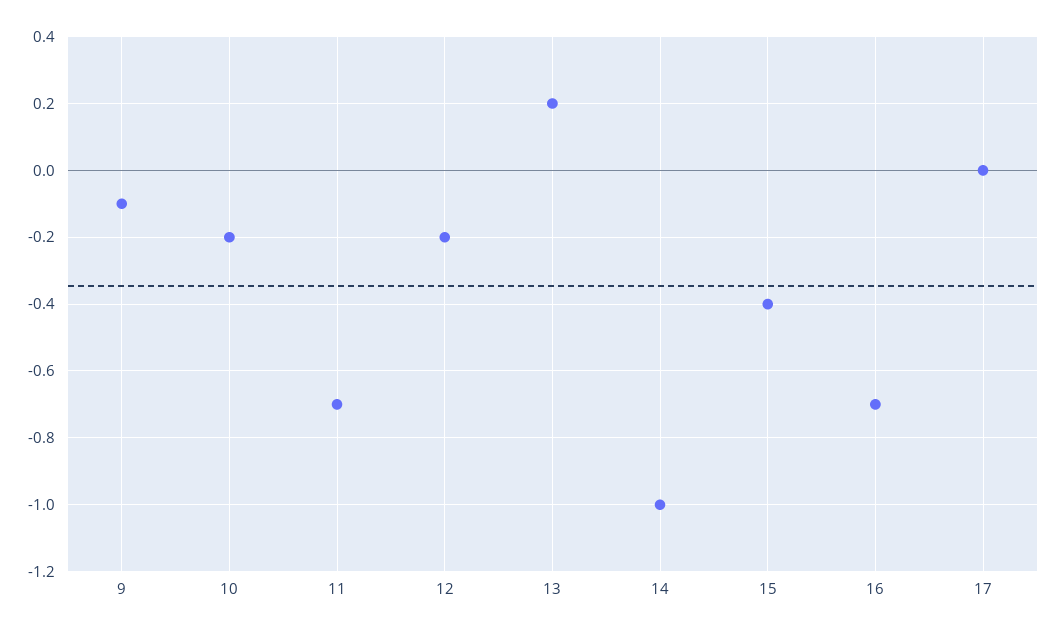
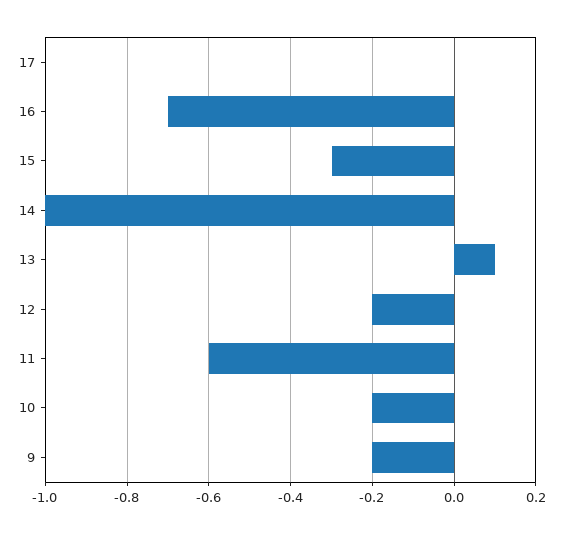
  {
-   "9": -0.1,
+   "9": -0.2,
    "10": -0.2,
-   "11": -0.7,
+   "11": -0.6,
    "12": -0.2,
-   "13": 0.2,
+   "13": 0.1,
    "14": -1,
-   "15": -0.4,
+   "15": -0.3,
    "16": -0.7,
    "17": 0
  }

